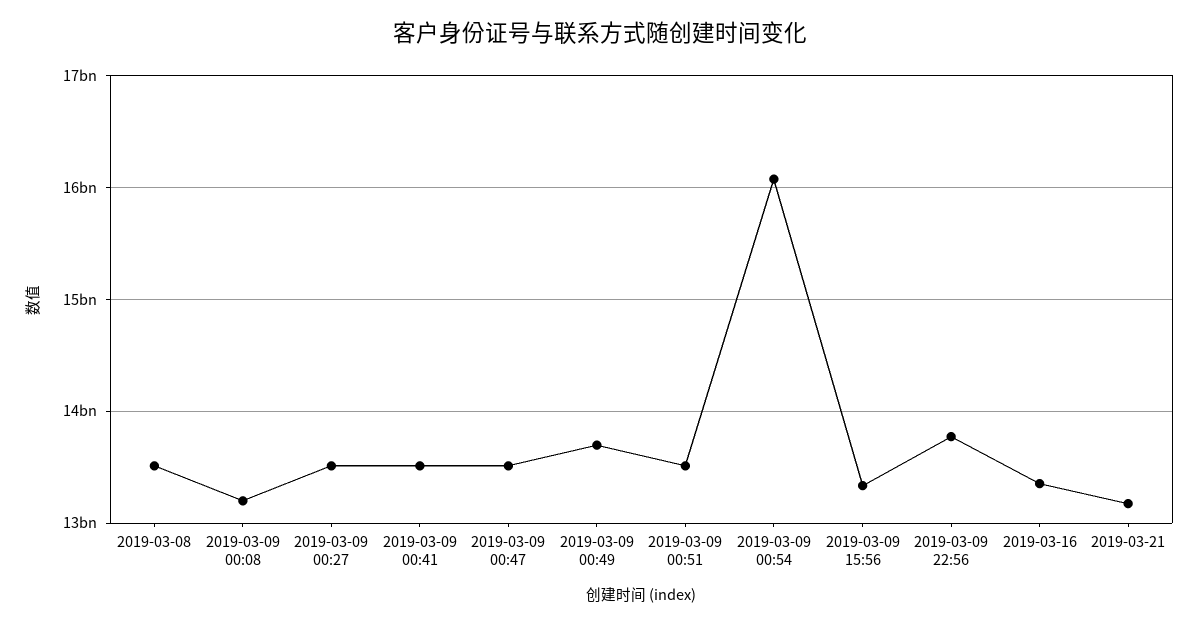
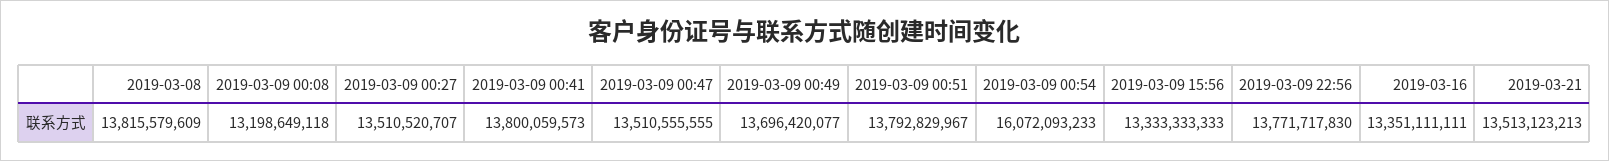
  {
-   "2019-03-08": 13500000000,
+   "2019-03-08": 13815579609,
    "2019-03-09 00:08": 13198649118,
    "2019-03-09 00:27": 13510520707,
-   "2019-03-09 00:41": 13500000000,
+   "2019-03-09 00:41": 13800059573,
    "2019-03-09 00:47": 13510555555,
    "2019-03-09 00:49": 13696420077,
-   "2019-03-09 00:51": 13500000000,
+   "2019-03-09 00:51": 13792829967,
    "2019-03-09 00:54": 16072093233,
    "2019-03-09 15:56": 13333333333,
    "2019-03-09 22:56": 13771717830,
    "2019-03-16": 13351111111,
-   "2019-03-21": 13200000000
+   "2019-03-21": 13513123213
  }

